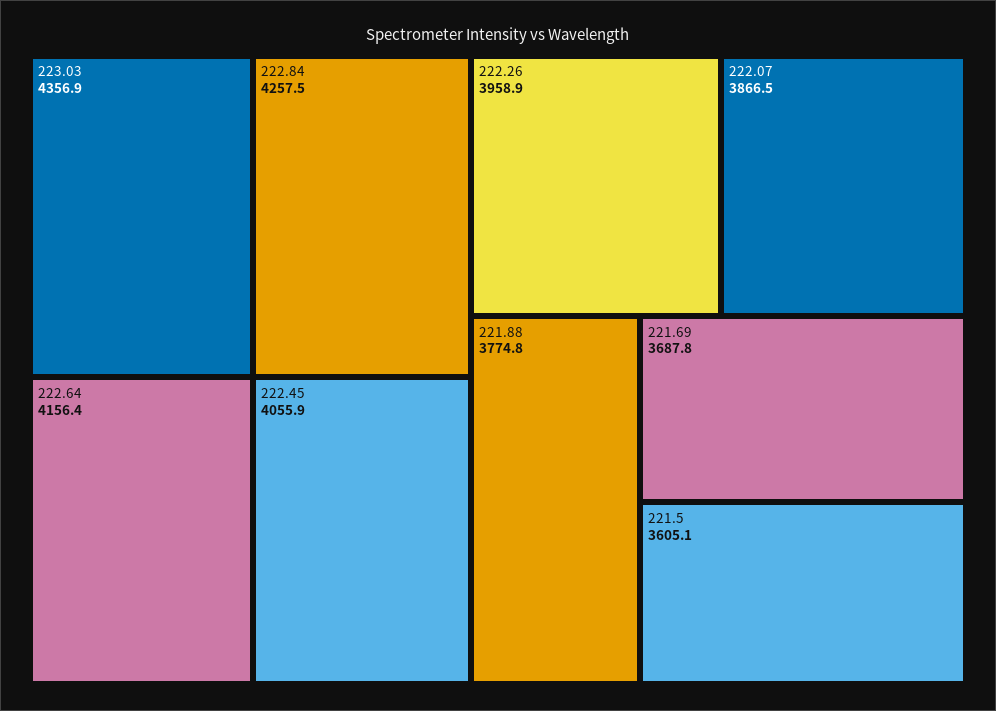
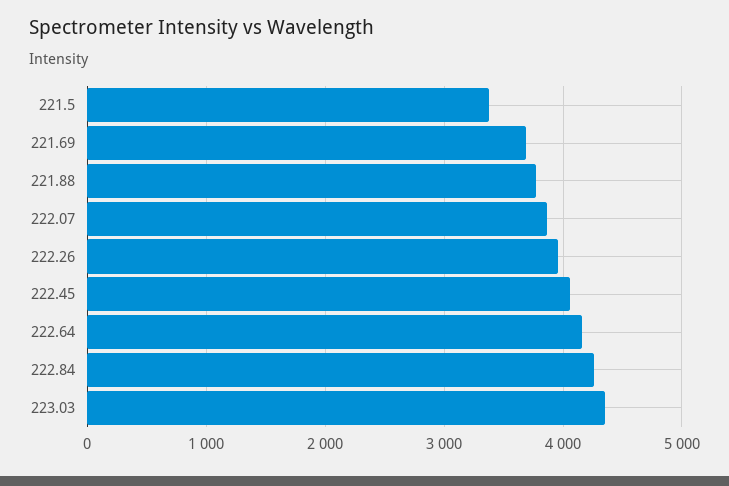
  {
    "223.03": 4356.9,
    "222.84": 4257.5,
    "222.64": 4156.4,
    "222.45": 4055.9,
    "222.26": 3958.9,
    "222.07": 3866.5,
    "221.88": 3774.8,
    "221.69": 3687.8,
-   "221.5": 3605.1
+   "221.5": 3400
  }

